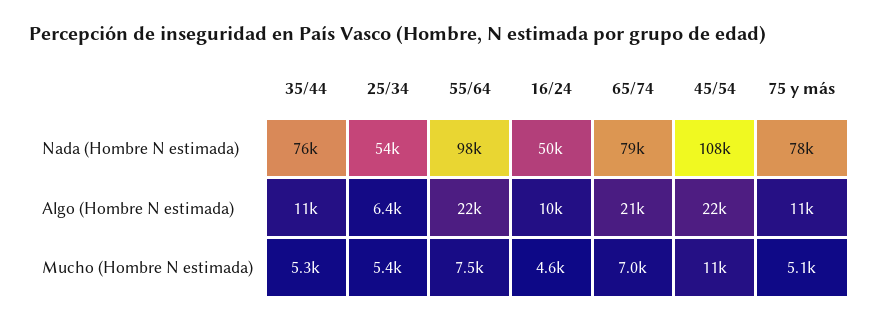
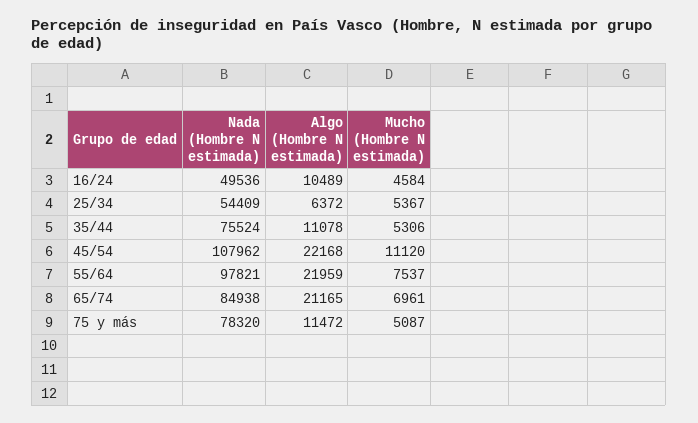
  {
    "35/44": {
      "Nada (Hombre N estimada)": 75524,
      "Algo (Hombre N estimada)": 11078,
      "Mucho (Hombre N estimada)": 5306
    },
    "25/34": {
      "Nada (Hombre N estimada)": 54409,
      "Algo (Hombre N estimada)": 6372,
      "Mucho (Hombre N estimada)": 5367
    },
    "55/64": {
      "Nada (Hombre N estimada)": 97821,
      "Algo (Hombre N estimada)": 21959,
      "Mucho (Hombre N estimada)": 7537
    },
    "16/24": {
      "Nada (Hombre N estimada)": 49536,
      "Algo (Hombre N estimada)": 10489,
      "Mucho (Hombre N estimada)": 4584
    },
    "65/74": {
-     "Nada (Hombre N estimada)": 79000,
+     "Nada (Hombre N estimada)": 84938,
      "Algo (Hombre N estimada)": 21165,
      "Mucho (Hombre N estimada)": 6961
    },
    "45/54": {
      "Nada (Hombre N estimada)": 107962,
      "Algo (Hombre N estimada)": 22168,
      "Mucho (Hombre N estimada)": 11120
    },
    "75 y más": {
      "Nada (Hombre N estimada)": 78320,
      "Algo (Hombre N estimada)": 11472,
      "Mucho (Hombre N estimada)": 5087
    }
  }

